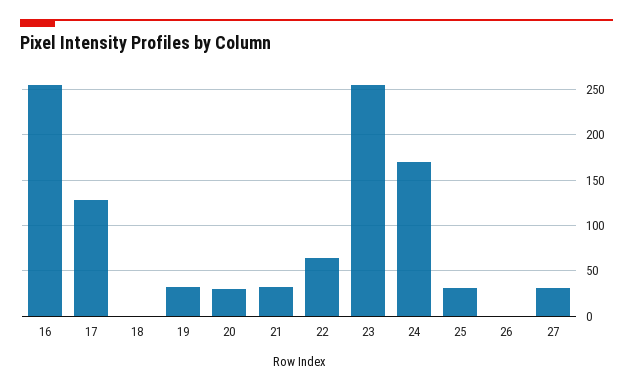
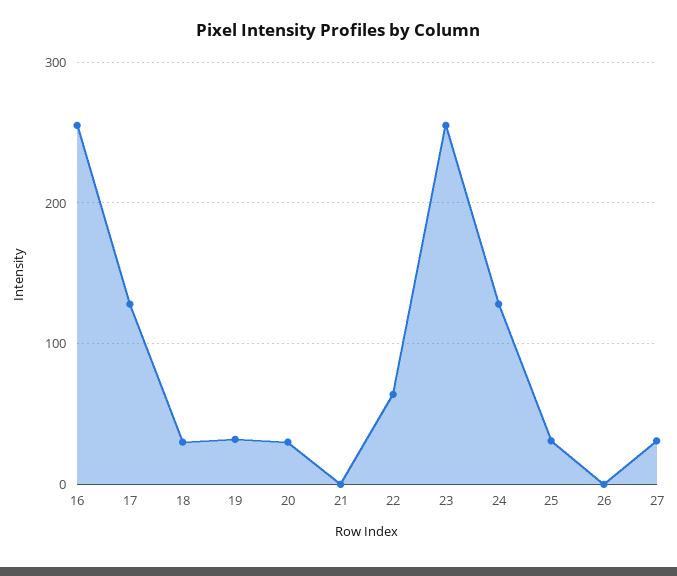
  {
    "16": 260,
    "17": 130,
-   "18": 0,
+   "18": 30,
    "19": 30,
    "20": 30,
-   "21": 30,
+   "21": 0,
    "22": 60,
    "23": 260,
-   "24": 170,
+   "24": 130,
    "25": 30,
    "26": 0,
    "27": 30
  }

